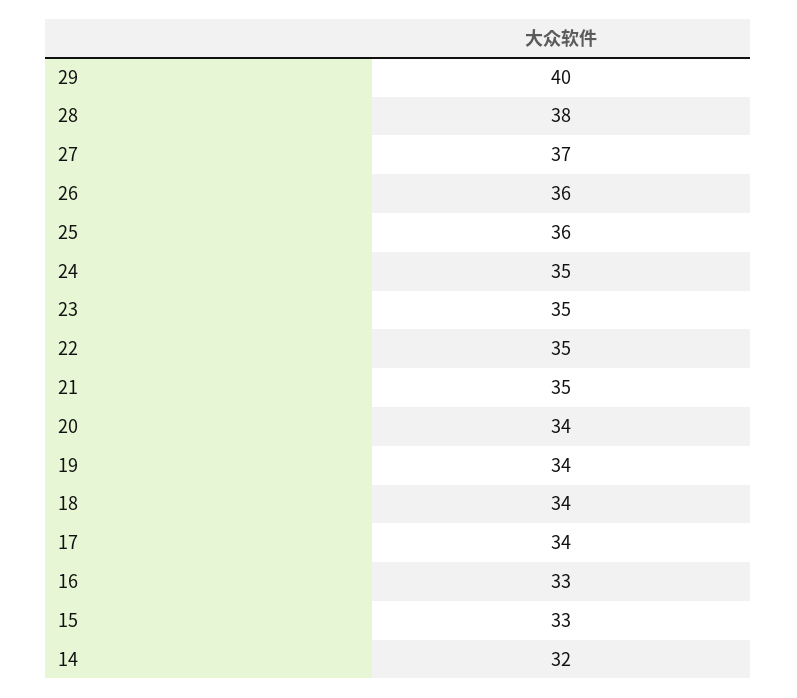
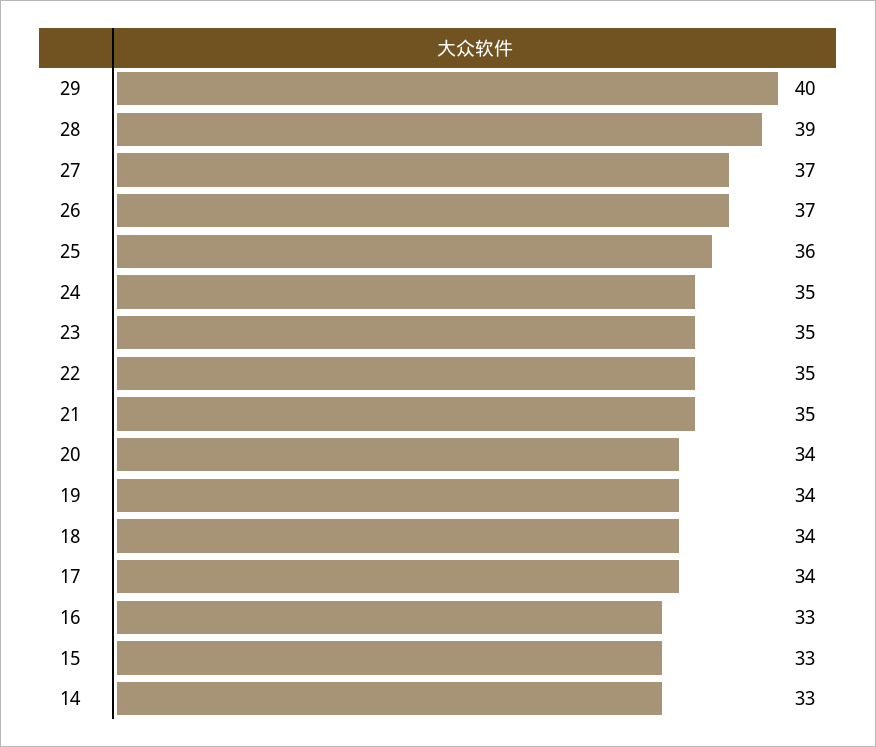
  {
    "29": 40,
-   "28": 38,
+   "28": 39,
    "27": 37,
-   "26": 36,
+   "26": 37,
    "25": 36,
    "24": 35,
    "23": 35,
    "22": 35,
    "21": 35,
    "20": 34,
    "19": 34,
    "18": 34,
    "17": 34,
    "16": 33,
    "15": 33,
-   "14": 32
+   "14": 33
  }

